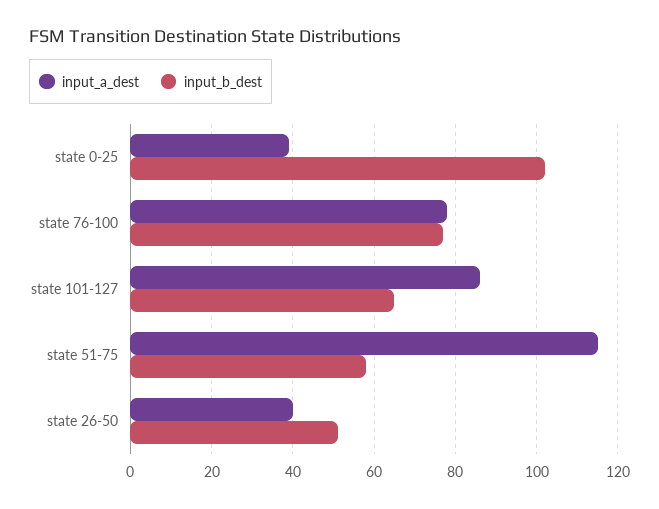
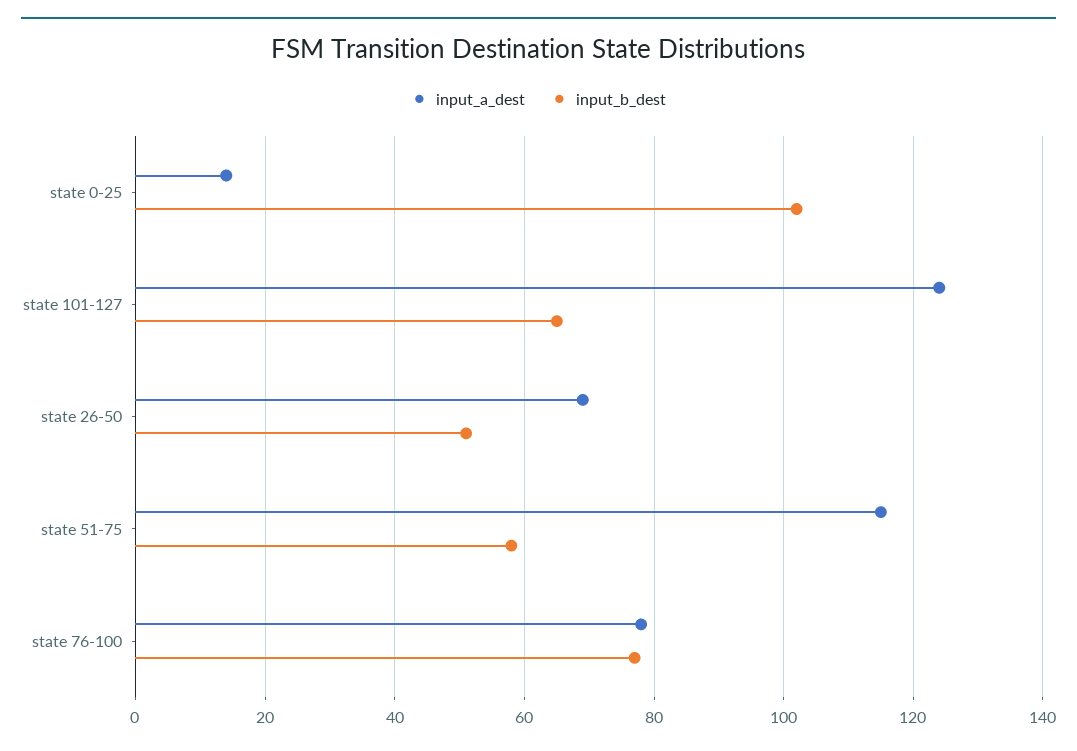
  {
    "input_a_dest": {
-     "state 0-25": 40,
+     "state 0-25": 15,
      "state 76-100": 80,
-     "state 101-127": 85,
+     "state 101-127": 125,
      "state 51-75": 115,
-     "state 26-50": 40
+     "state 26-50": 70
    },
    "input_b_dest": {
      "state 0-25": 100,
      "state 76-100": 75,
      "state 101-127": 65,
      "state 51-75": 60,
      "state 26-50": 50
    }
  }

